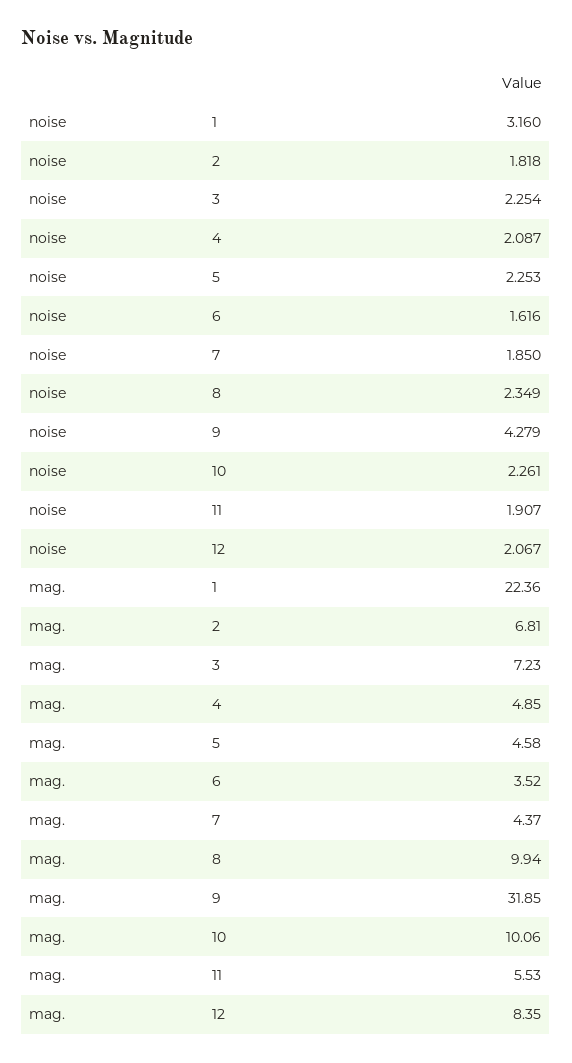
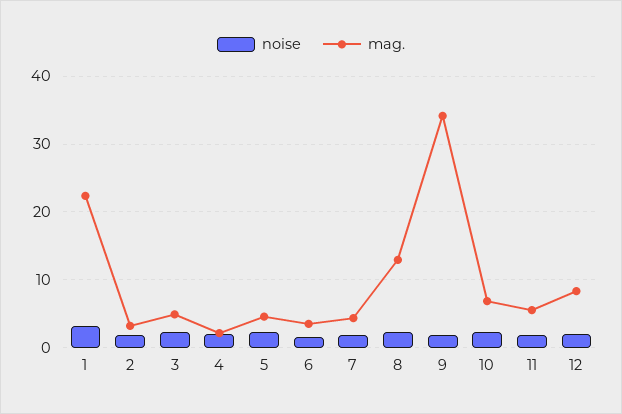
  {
    "noise": {
      "1": 3.16,
      "2": 1.818,
      "3": 2.254,
      "4": 2.087,
      "5": 2.253,
      "6": 1.616,
      "7": 1.85,
      "8": 2.349,
-     "9": 4.279,
+     "9": 2,
      "10": 2.261,
      "11": 1.907,
      "12": 2.067
    },
    "mag.": {
      "1": 22.36,
-     "2": 6.81,
+     "2": 3,
-     "3": 7.23,
+     "3": 5,
-     "4": 4.85,
+     "4": 2,
      "5": 4.58,
      "6": 3.52,
      "7": 4.37,
-     "8": 9.94,
+     "8": 13,
-     "9": 31.85,
+     "9": 34,
-     "10": 10.06,
+     "10": 7,
      "11": 5.53,
      "12": 8.35
    }
  }

